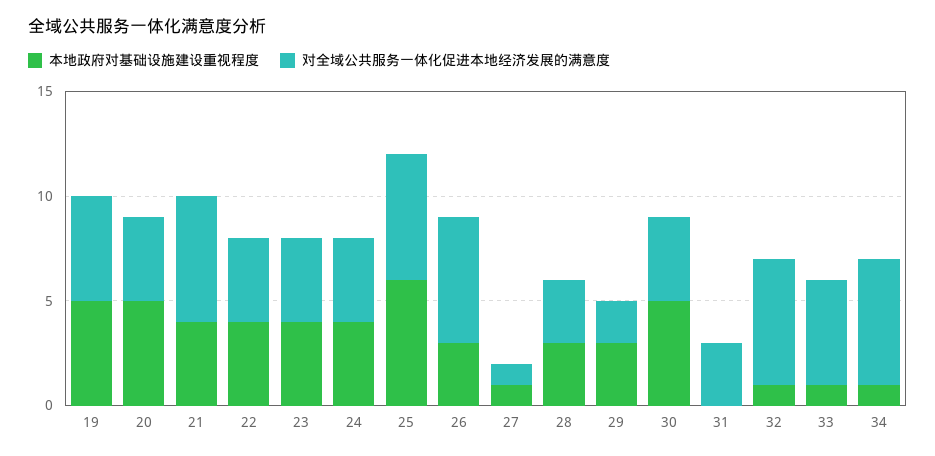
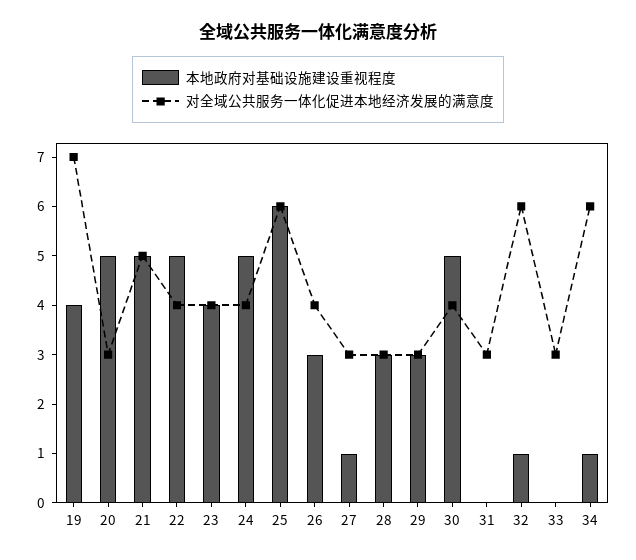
  {
    "本地政府对基础设施建设重视程度": {
-     "19": 5,
+     "19": 4,
      "20": 5,
-     "21": 4,
+     "21": 5,
-     "22": 4,
+     "22": 5,
      "23": 4,
-     "24": 4,
+     "24": 5,
      "25": 6,
      "26": 3,
      "27": 1,
      "28": 3,
      "29": 3,
      "30": 5,
      "31": 0,
      "32": 1,
-     "33": 1,
+     "33": 0,
      "34": 1
    },
    "对全域公共服务一体化促进本地经济发展的满意度": {
-     "19": 5,
+     "19": 7,
-     "20": 4,
+     "20": 3,
-     "21": 6,
+     "21": 5,
      "22": 4,
      "23": 4,
      "24": 4,
      "25": 6,
-     "26": 6,
+     "26": 4,
-     "27": 1,
+     "27": 3,
      "28": 3,
-     "29": 2,
+     "29": 3,
      "30": 4,
      "31": 3,
      "32": 6,
-     "33": 5,
+     "33": 3,
      "34": 6
    }
  }

